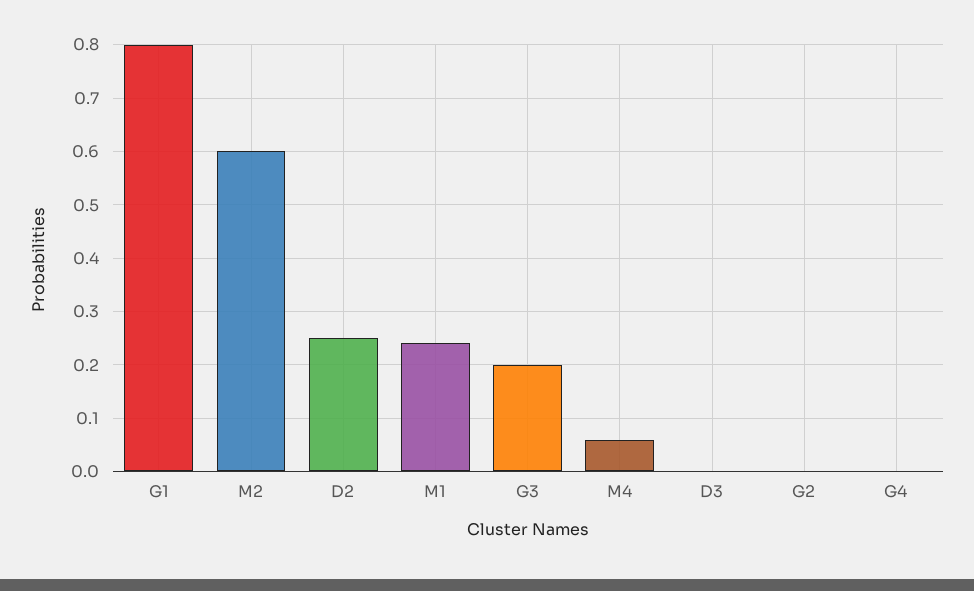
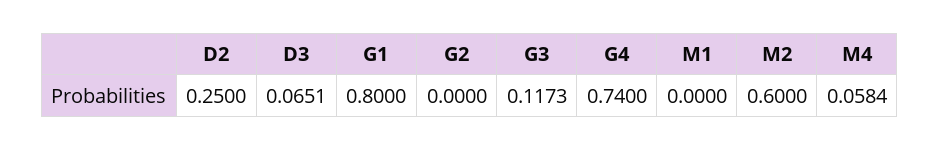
  {
    "G1": 0.8,
    "M2": 0.6,
    "D2": 0.25,
-   "M1": 0.24,
+   "M1": 0,
-   "G3": 0.2,
+   "G3": 0.1173,
    "M4": 0.0584,
-   "D3": 0,
+   "D3": 0.0651,
    "G2": 0,
-   "G4": 0
+   "G4": 0.74
  }

